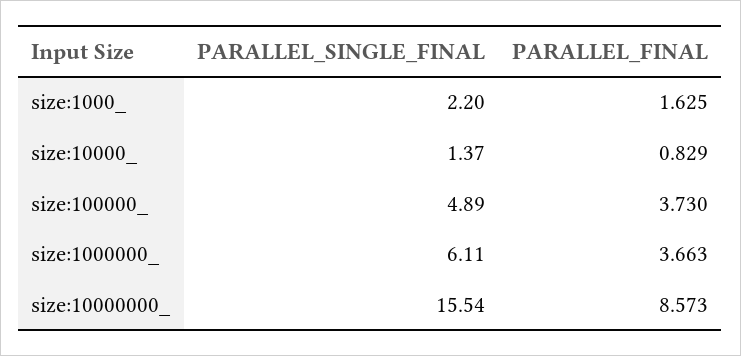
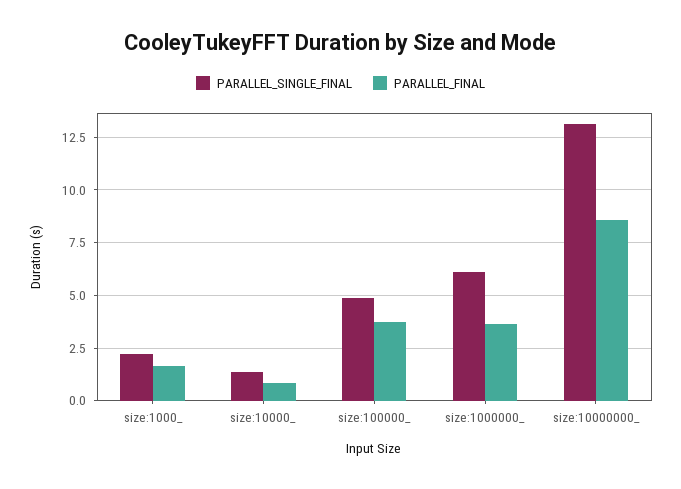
  {
    "PARALLEL_SINGLE_FINAL": {
      "size:1000_": 2.2,
      "size:10000_": 1.37,
      "size:100000_": 4.89,
      "size:1000000_": 6.11,
-     "size:10000000_": 15.54
+     "size:10000000_": 13
    },
    "PARALLEL_FINAL": {
      "size:1000_": 1.625,
      "size:10000_": 0.829,
      "size:100000_": 3.73,
      "size:1000000_": 3.663,
      "size:10000000_": 8.573
    }
  }

